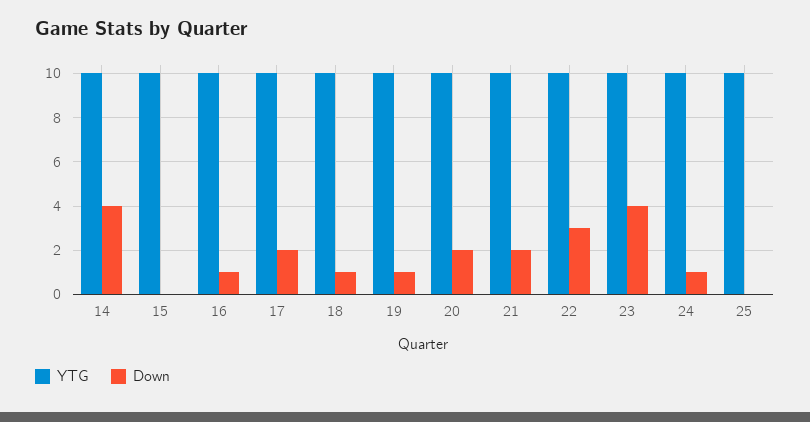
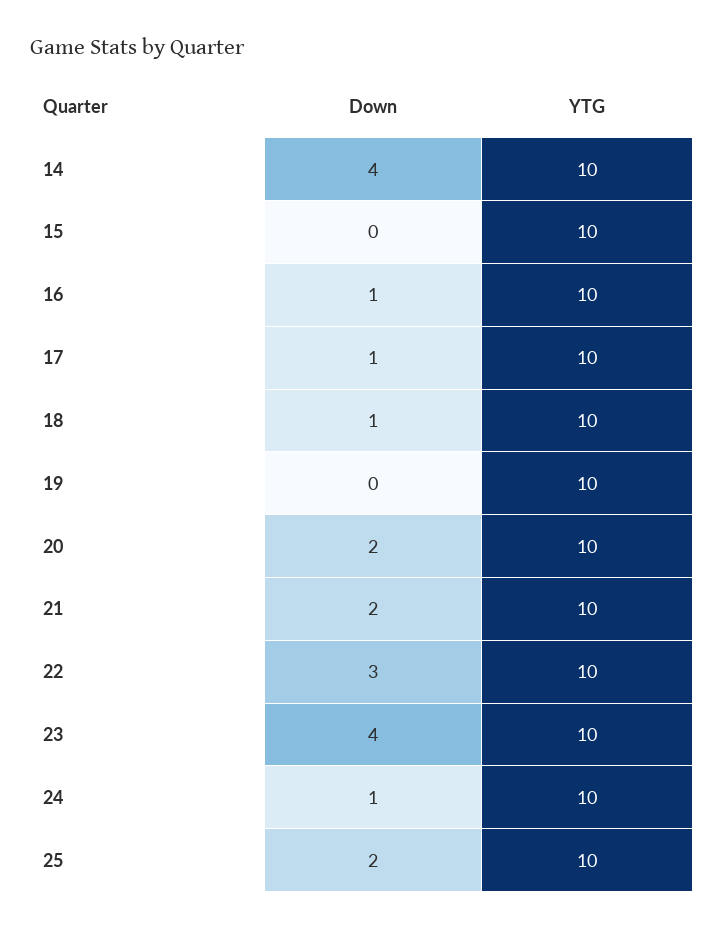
  {
    "YTG": {
      "14": 10,
      "15": 10,
      "16": 10,
      "17": 10,
      "18": 10,
      "19": 10,
      "20": 10,
      "21": 10,
      "22": 10,
      "23": 10,
      "24": 10,
      "25": 10
    },
    "Down": {
      "14": 4,
      "15": 0,
      "16": 1,
-     "17": 2,
+     "17": 1,
      "18": 1,
-     "19": 1,
+     "19": 0,
      "20": 2,
      "21": 2,
      "22": 3,
      "23": 4,
      "24": 1,
-     "25": 0
+     "25": 2
    }
  }

